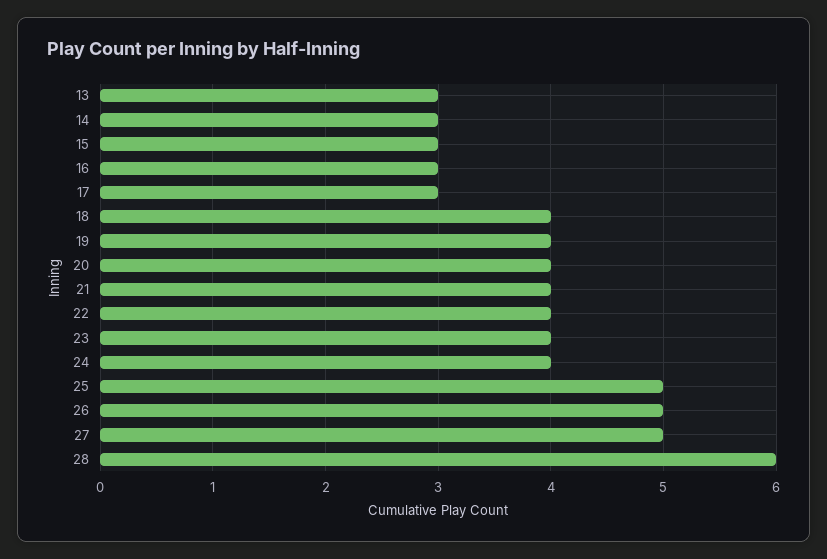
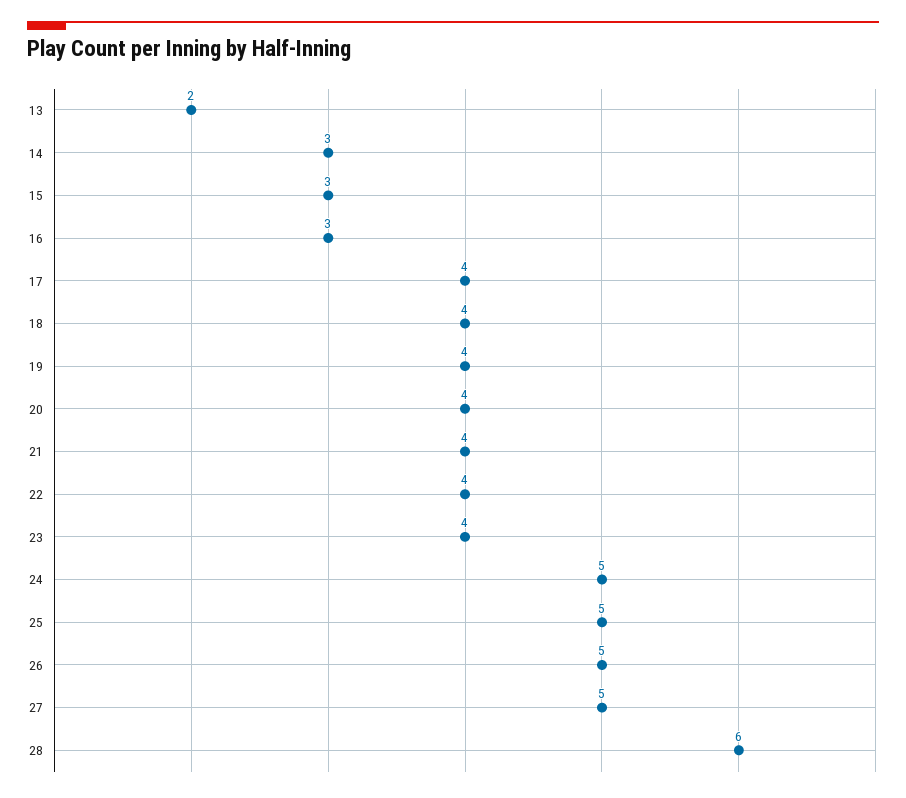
  {
-   "13": 3,
+   "13": 2,
    "14": 3,
    "15": 3,
    "16": 3,
-   "17": 3,
+   "17": 4,
    "18": 4,
    "19": 4,
    "20": 4,
    "21": 4,
    "22": 4,
    "23": 4,
-   "24": 4,
+   "24": 5,
    "25": 5,
    "26": 5,
    "27": 5,
    "28": 6
  }

